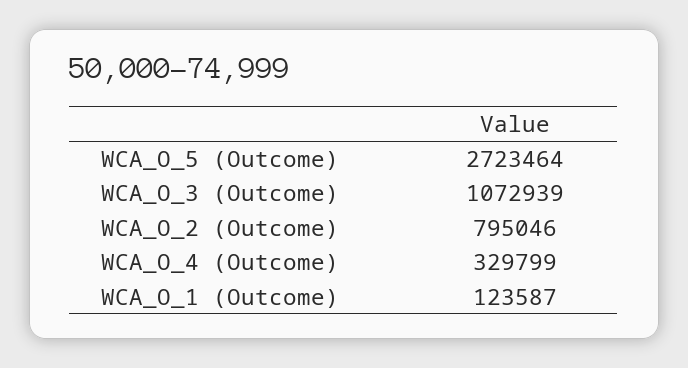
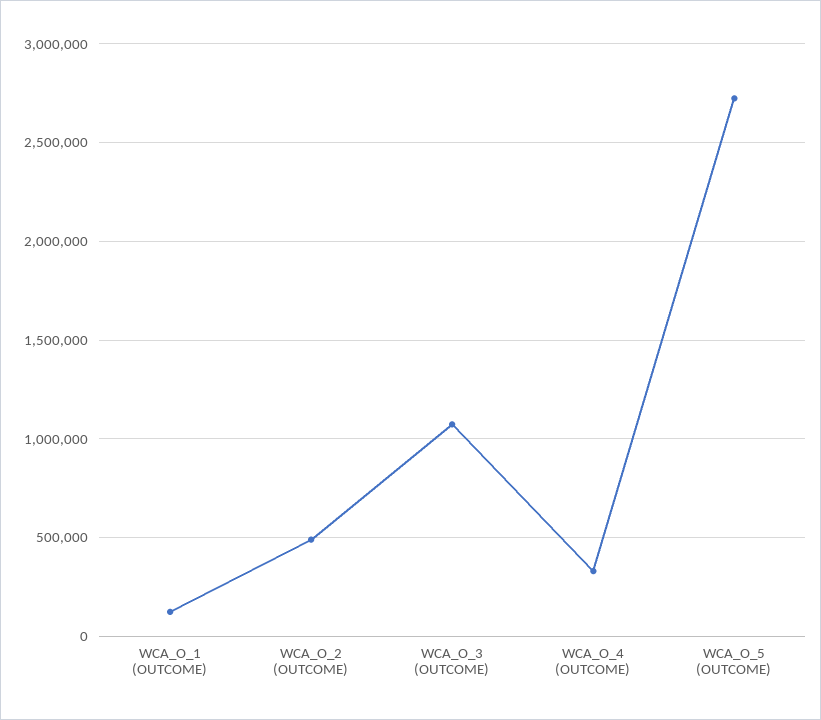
  {
    "WCA_O_5 (Outcome)": 2723464,
    "WCA_O_3 (Outcome)": 1072939,
-   "WCA_O_2 (Outcome)": 795046,
+   "WCA_O_2 (Outcome)": 500000,
    "WCA_O_4 (Outcome)": 329799,
    "WCA_O_1 (Outcome)": 123587
  }

